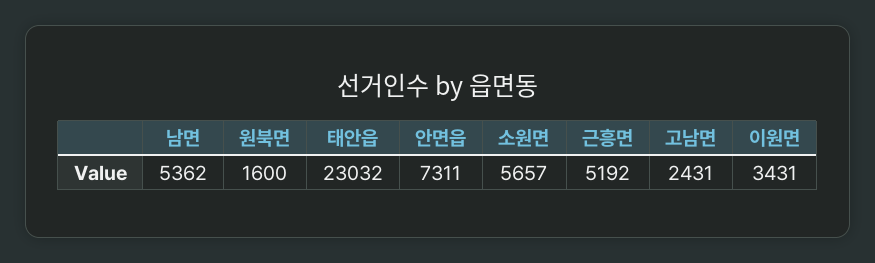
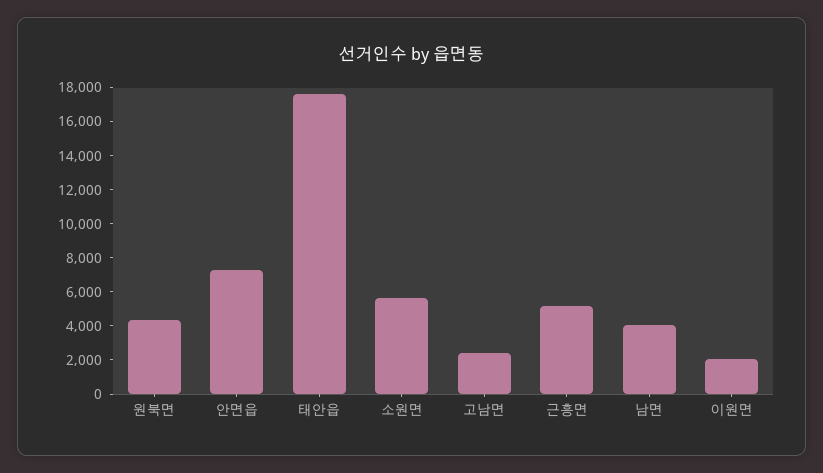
  {
-   "남면": 5362,
+   "남면": 4000,
-   "원북면": 1600,
+   "원북면": 4500,
-   "태안읍": 23032,
+   "태안읍": 17500,
    "안면읍": 7311,
    "소원면": 5657,
    "근흥면": 5192,
    "고남면": 2431,
-   "이원면": 3431
+   "이원면": 2000
  }

